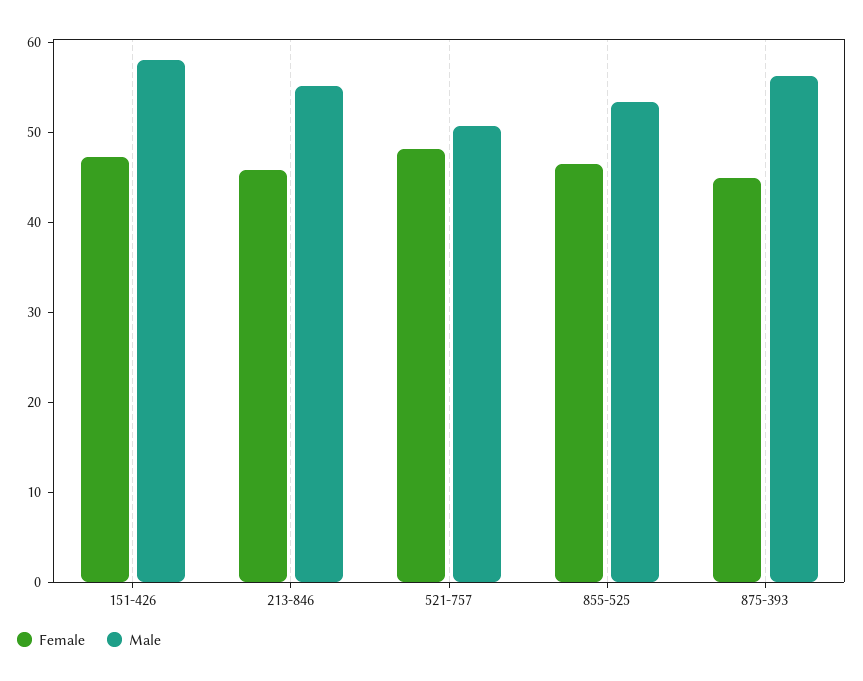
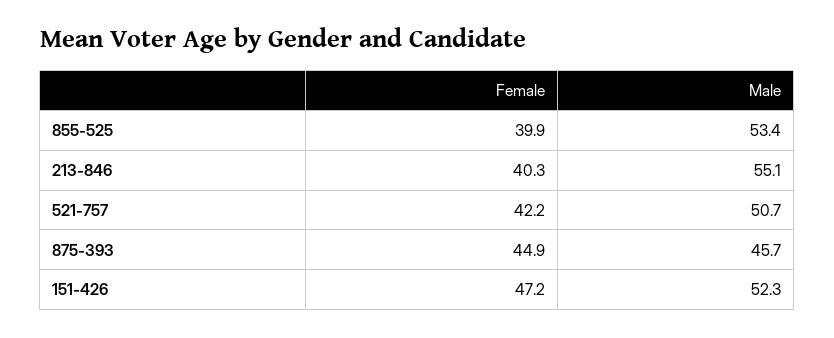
  {
    "Female": {
      "151-426": 47.2,
-     "213-846": 46,
+     "213-846": 40.3,
-     "521-757": 48,
+     "521-757": 42.2,
-     "855-525": 46,
+     "855-525": 39.9,
      "875-393": 44.9
    },
    "Male": {
-     "151-426": 58,
+     "151-426": 52.3,
      "213-846": 55.1,
      "521-757": 50.7,
      "855-525": 53.4,
-     "875-393": 56
+     "875-393": 45.7
    }
  }

